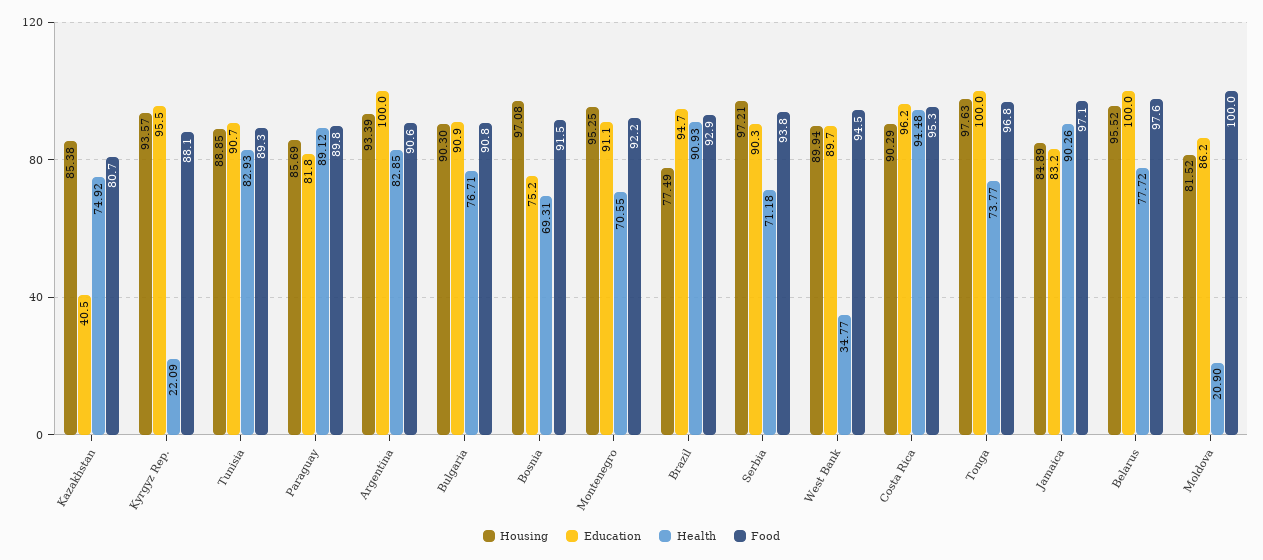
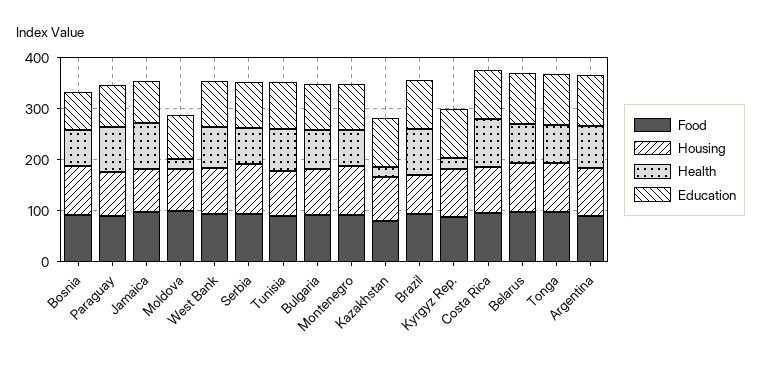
  {
    "Housing": {
      "Kazakhstan": 85.38,
      "Kyrgyz Rep.": 93.57,
      "Tunisia": 88.85,
      "Paraguay": 85.69,
      "Argentina": 93.39,
      "Bulgaria": 90.3,
      "Bosnia": 97.08,
      "Montenegro": 95.25,
      "Brazil": 77.49,
      "Serbia": 97.21,
      "West Bank": 89.94,
      "Costa Rica": 90.29,
      "Tonga": 97.63,
      "Jamaica": 84.89,
      "Belarus": 95.52,
      "Moldova": 81.52
    },
    "Education": {
-     "Kazakhstan": 40.5,
+     "Kazakhstan": 100,
      "Kyrgyz Rep.": 95.5,
      "Tunisia": 90.7,
      "Paraguay": 81.8,
      "Argentina": 100,
      "Bulgaria": 90.9,
      "Bosnia": 75.2,
      "Montenegro": 91.1,
      "Brazil": 94.7,
      "Serbia": 90.3,
      "West Bank": 89.7,
      "Costa Rica": 96.2,
      "Tonga": 100,
      "Jamaica": 83.2,
      "Belarus": 100,
      "Moldova": 86.2
    },
    "Health": {
-     "Kazakhstan": 74.92,
+     "Kazakhstan": 20,
      "Kyrgyz Rep.": 22.09,
      "Tunisia": 82.93,
      "Paraguay": 89.12,
      "Argentina": 82.85,
      "Bulgaria": 76.71,
      "Bosnia": 69.31,
      "Montenegro": 70.55,
      "Brazil": 90.93,
      "Serbia": 71.18,
-     "West Bank": 34.77,
+     "West Bank": 80,
      "Costa Rica": 94.48,
      "Tonga": 73.77,
      "Jamaica": 90.26,
      "Belarus": 77.72,
      "Moldova": 20.9
    },
    "Food": {
      "Kazakhstan": 80.7,
      "Kyrgyz Rep.": 88.1,
      "Tunisia": 89.3,
      "Paraguay": 89.8,
      "Argentina": 90.6,
      "Bulgaria": 90.8,
      "Bosnia": 91.5,
      "Montenegro": 92.2,
      "Brazil": 92.9,
      "Serbia": 93.8,
      "West Bank": 94.5,
      "Costa Rica": 95.3,
      "Tonga": 96.8,
      "Jamaica": 97.1,
      "Belarus": 97.6,
      "Moldova": 100
    }
  }

